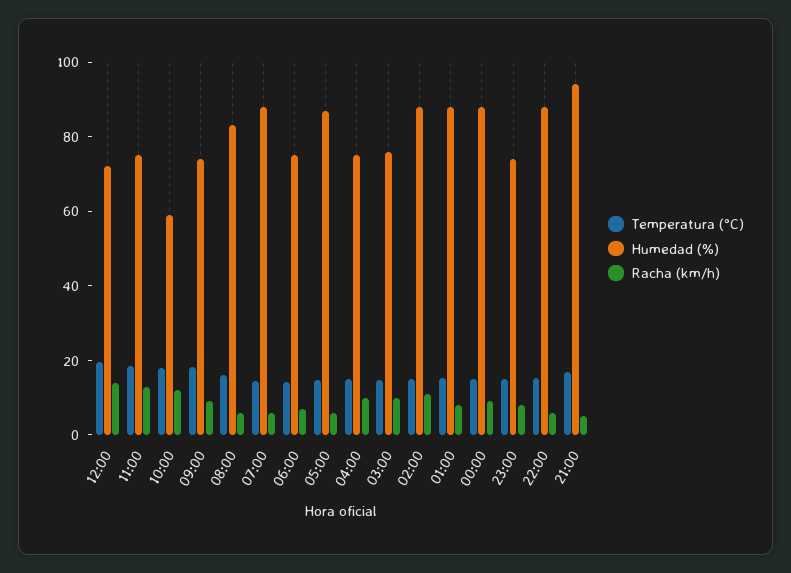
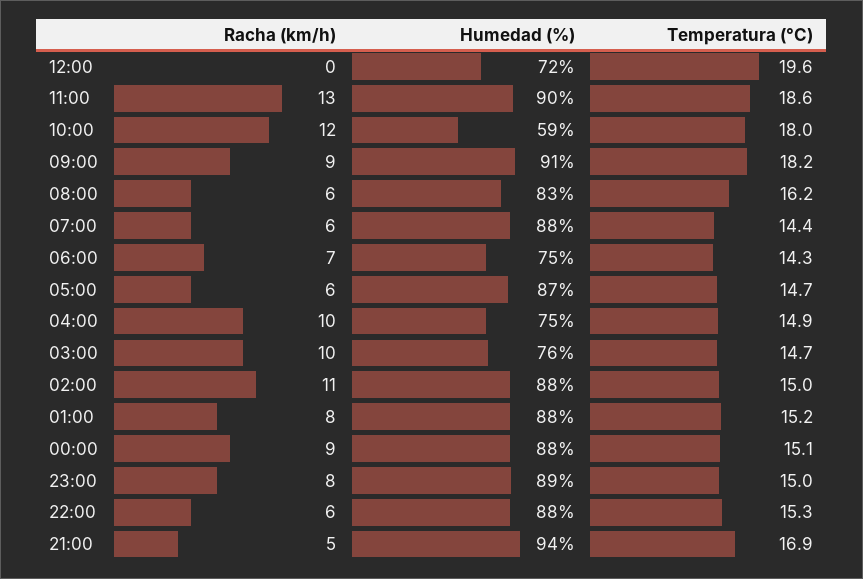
  {
    "Temperatura (°C)": {
      "12:00": 19.6,
      "11:00": 18.6,
      "10:00": 18,
      "09:00": 18.2,
      "08:00": 16.2,
      "07:00": 14.4,
      "06:00": 14.3,
      "05:00": 14.7,
      "04:00": 14.9,
      "03:00": 14.7,
      "02:00": 15,
      "01:00": 15.2,
      "00:00": 15.1,
      "23:00": 15,
      "22:00": 15.3,
      "21:00": 16.9
    },
    "Humedad (%)": {
      "12:00": 72,
-     "11:00": 75,
+     "11:00": 90,
      "10:00": 59,
-     "09:00": 75,
+     "09:00": 91,
      "08:00": 83,
      "07:00": 88,
      "06:00": 75,
      "05:00": 87,
      "04:00": 75,
      "03:00": 76,
      "02:00": 88,
      "01:00": 88,
      "00:00": 88,
-     "23:00": 75,
+     "23:00": 89,
      "22:00": 88,
      "21:00": 94
    },
    "Racha (km/h)": {
-     "12:00": 15,
+     "12:00": 0,
      "11:00": 13,
      "10:00": 12,
      "09:00": 9,
      "08:00": 6,
      "07:00": 6,
      "06:00": 7,
      "05:00": 6,
      "04:00": 10,
      "03:00": 10,
      "02:00": 11,
      "01:00": 8,
      "00:00": 9,
      "23:00": 8,
      "22:00": 6,
      "21:00": 5
    }
  }

